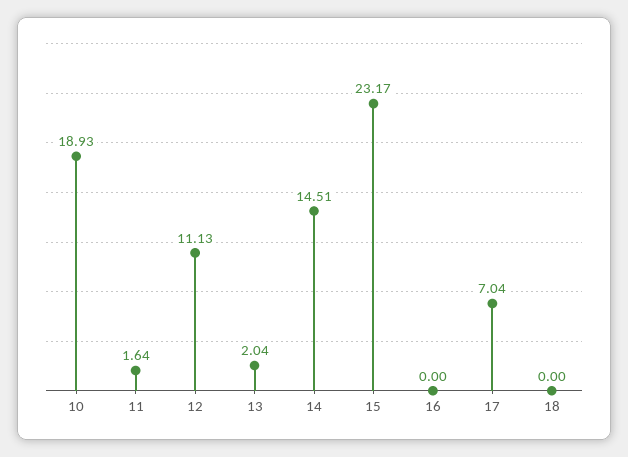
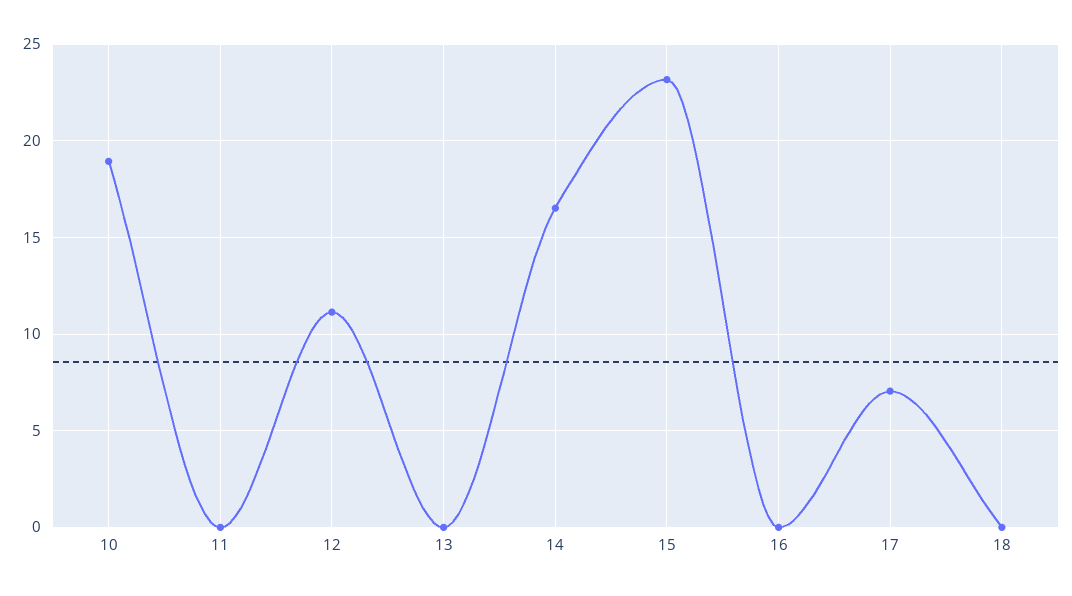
  {
    "10": 18.93,
-   "11": 1.64,
+   "11": 0,
    "12": 11.13,
-   "13": 2.04,
+   "13": 0,
-   "14": 14.51,
+   "14": 16.5,
    "15": 23.17,
    "16": 0,
    "17": 7.04,
    "18": 0
  }

